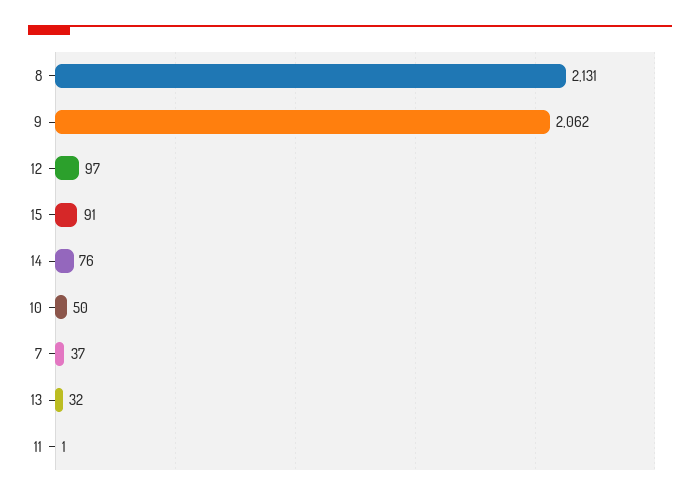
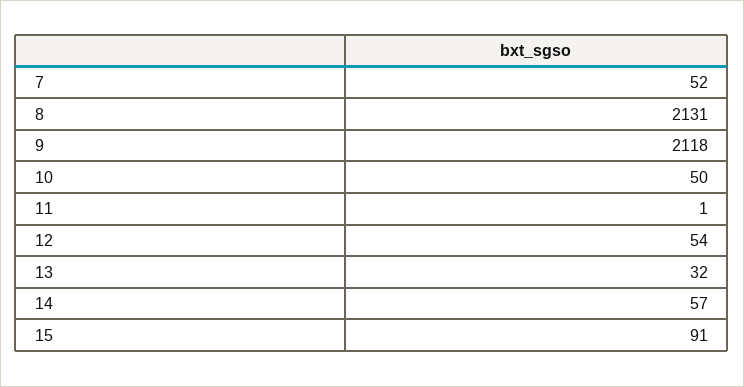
  {
    "8": 2131,
-   "9": 2062,
+   "9": 2118,
-   "12": 97,
+   "12": 54,
    "15": 91,
-   "14": 76,
+   "14": 57,
    "10": 50,
-   "7": 37,
+   "7": 52,
    "13": 32,
    "11": 1
  }

